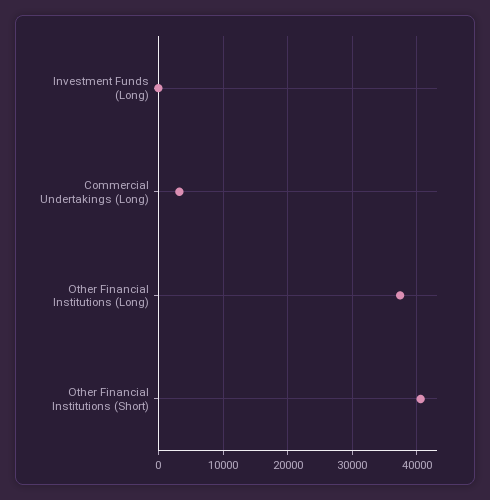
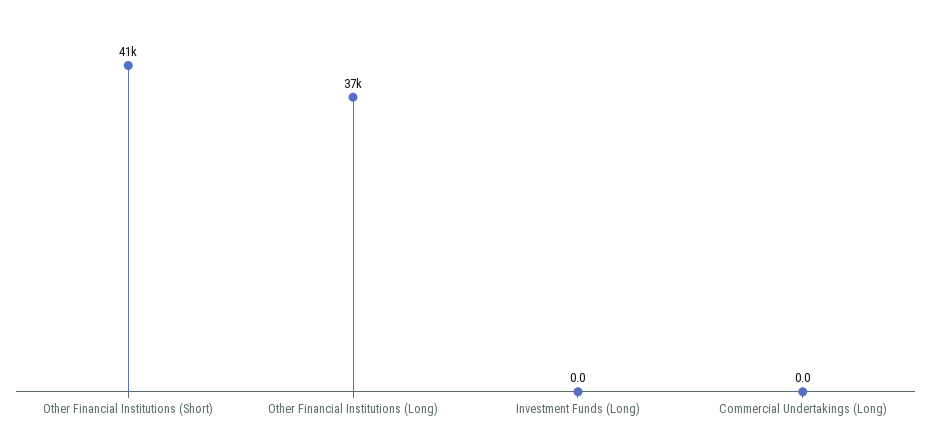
  {
    "Investment Funds (Long)": 0,
-   "Commercial Undertakings (Long)": 3000,
+   "Commercial Undertakings (Long)": 0,
    "Other Financial Institutions (Long)": 37000,
    "Other Financial Institutions (Short)": 41000
  }

